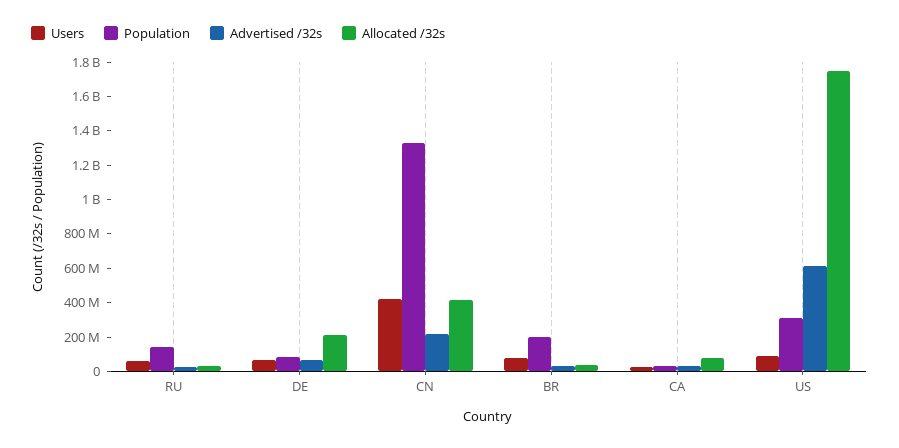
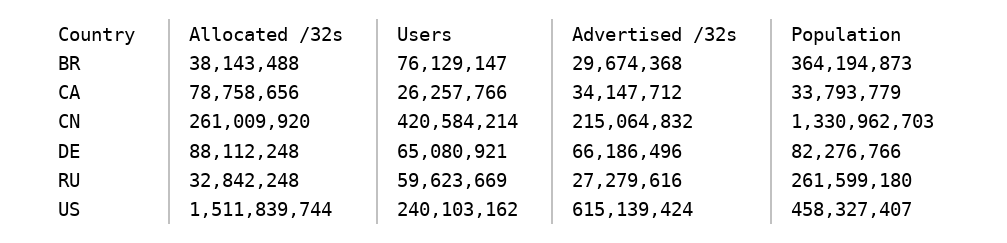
  {
    "Users": {
      "RU": 59623669,
      "DE": 65080921,
      "CN": 420584214,
      "BR": 76129147,
      "CA": 26257766,
-     "US": 100000000
+     "US": 240103162
    },
    "Population": {
-     "RU": 150000000,
+     "RU": 261599180,
      "DE": 82276766,
      "CN": 1330962703,
-     "BR": 200000000,
+     "BR": 364194873,
      "CA": 33793779,
-     "US": 300000000
+     "US": 458327407
    },
    "Advertised /32s": {
      "RU": 27279616,
      "DE": 66186496,
      "CN": 215064832,
      "BR": 29674368,
      "CA": 34147712,
      "US": 615139424
    },
    "Allocated /32s": {
      "RU": 32842248,
-     "DE": 200000000,
+     "DE": 88112248,
-     "CN": 400000000,
+     "CN": 261009920,
      "BR": 38143488,
      "CA": 78758656,
-     "US": 1750000000
+     "US": 1511839744
    }
  }

